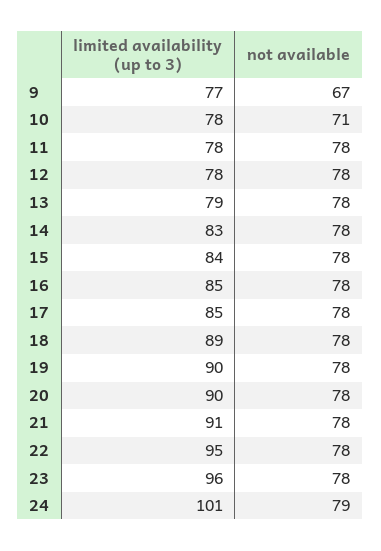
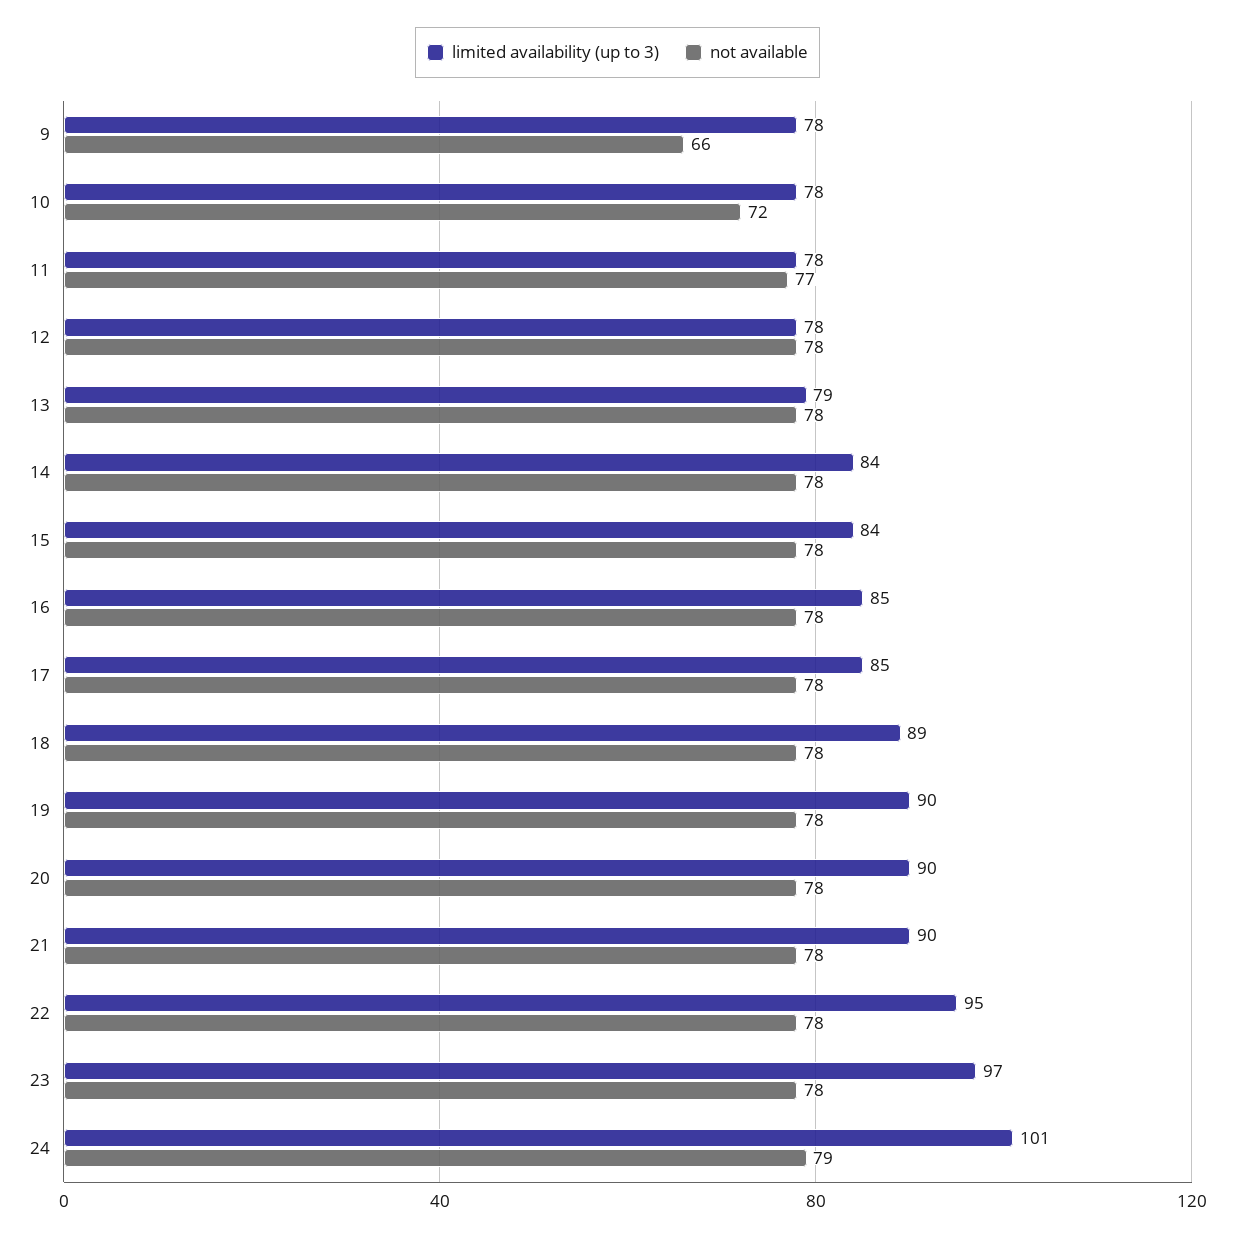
  {
    "limited availability (up to 3)": {
-     "9": 77,
+     "9": 78,
      "10": 78,
      "11": 78,
      "12": 78,
      "13": 79,
-     "14": 83,
+     "14": 84,
      "15": 84,
      "16": 85,
      "17": 85,
      "18": 89,
      "19": 90,
      "20": 90,
-     "21": 91,
+     "21": 90,
      "22": 95,
-     "23": 96,
+     "23": 97,
      "24": 101
    },
    "not available": {
-     "9": 67,
+     "9": 66,
-     "10": 71,
+     "10": 72,
-     "11": 78,
+     "11": 77,
      "12": 78,
      "13": 78,
      "14": 78,
      "15": 78,
      "16": 78,
      "17": 78,
      "18": 78,
      "19": 78,
      "20": 78,
      "21": 78,
      "22": 78,
      "23": 78,
      "24": 79
    }
  }

